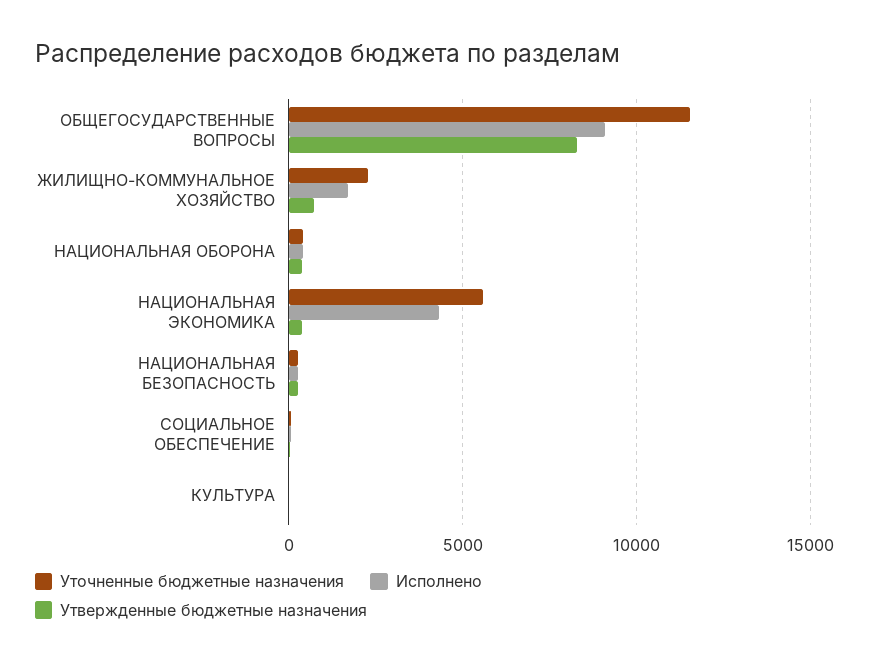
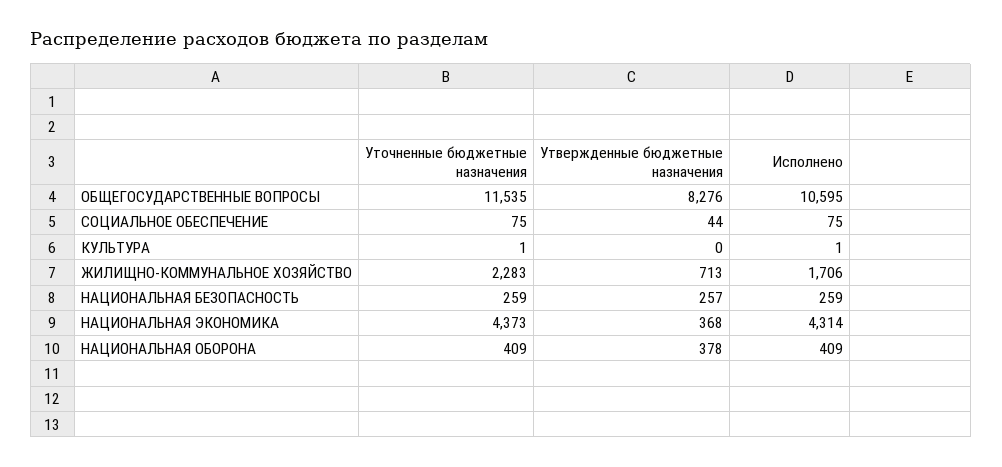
  {
    "Уточненные бюджетные назначения": {
      "ОБЩЕГОСУДАРСТВЕННЫЕ ВОПРОСЫ": 11535,
      "ЖИЛИЩНО-КОММУНАЛЬНОЕ ХОЗЯЙСТВО": 2283,
      "НАЦИОНАЛЬНАЯ ОБОРОНА": 409,
-     "НАЦИОНАЛЬНАЯ ЭКОНОМИКА": 5500,
+     "НАЦИОНАЛЬНАЯ ЭКОНОМИКА": 4373,
      "НАЦИОНАЛЬНАЯ БЕЗОПАСНОСТЬ": 259,
      "СОЦИАЛЬНОЕ ОБЕСПЕЧЕНИЕ": 75,
      "КУЛЬТУРА": 1
    },
    "Исполнено": {
-     "ОБЩЕГОСУДАРСТВЕННЫЕ ВОПРОСЫ": 9000,
+     "ОБЩЕГОСУДАРСТВЕННЫЕ ВОПРОСЫ": 10595,
      "ЖИЛИЩНО-КОММУНАЛЬНОЕ ХОЗЯЙСТВО": 1706,
      "НАЦИОНАЛЬНАЯ ОБОРОНА": 409,
      "НАЦИОНАЛЬНАЯ ЭКОНОМИКА": 4314,
      "НАЦИОНАЛЬНАЯ БЕЗОПАСНОСТЬ": 259,
      "СОЦИАЛЬНОЕ ОБЕСПЕЧЕНИЕ": 75,
      "КУЛЬТУРА": 1
    },
    "Утвержденные бюджетные назначения": {
      "ОБЩЕГОСУДАРСТВЕННЫЕ ВОПРОСЫ": 8276,
      "ЖИЛИЩНО-КОММУНАЛЬНОЕ ХОЗЯЙСТВО": 713,
      "НАЦИОНАЛЬНАЯ ОБОРОНА": 378,
      "НАЦИОНАЛЬНАЯ ЭКОНОМИКА": 368,
      "НАЦИОНАЛЬНАЯ БЕЗОПАСНОСТЬ": 257,
      "СОЦИАЛЬНОЕ ОБЕСПЕЧЕНИЕ": 44,
      "КУЛЬТУРА": 0
    }
  }

